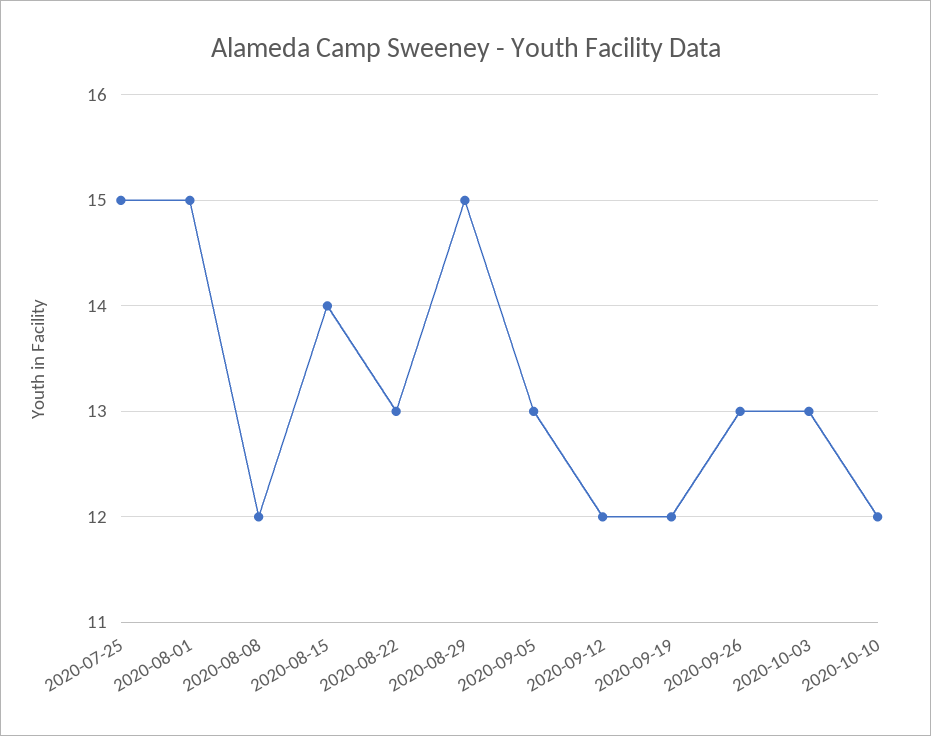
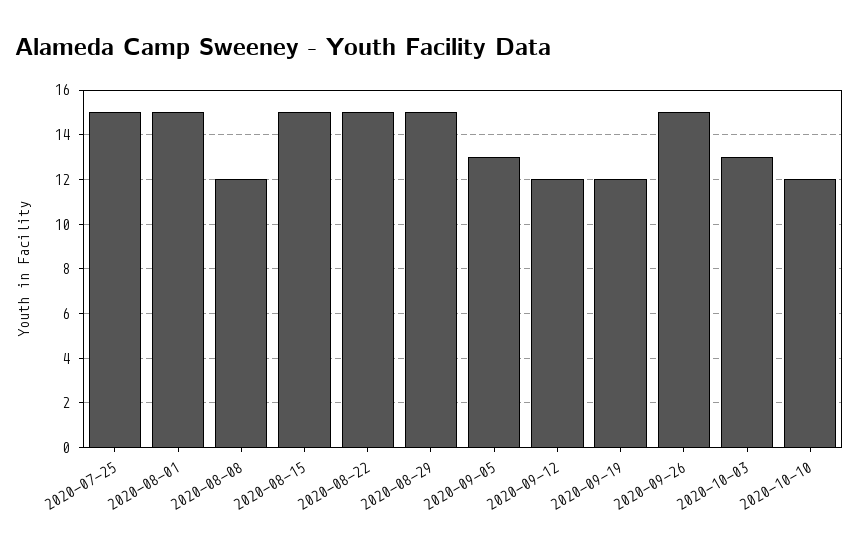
  {
    "2020-07-25": 15,
    "2020-08-01": 15,
    "2020-08-08": 12,
-   "2020-08-15": 14,
+   "2020-08-15": 15,
-   "2020-08-22": 13,
+   "2020-08-22": 15,
    "2020-08-29": 15,
    "2020-09-05": 13,
    "2020-09-12": 12,
    "2020-09-19": 12,
-   "2020-09-26": 13,
+   "2020-09-26": 15,
    "2020-10-03": 13,
    "2020-10-10": 12
  }

